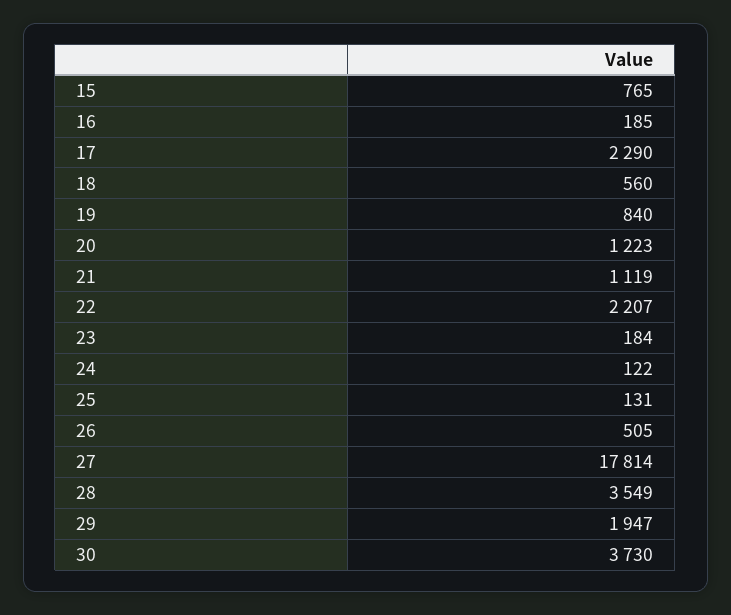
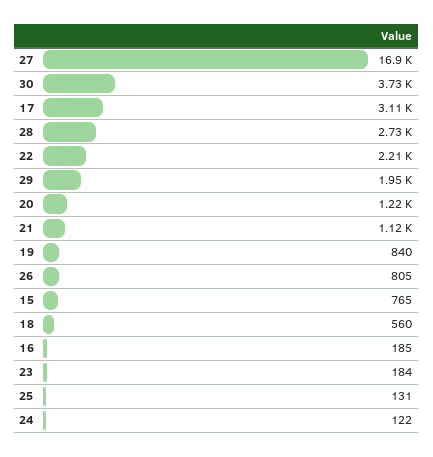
  {
    "15": 765,
    "16": 185,
-   "17": 2290,
+   "17": 3110,
    "18": 560,
    "19": 840,
    "20": 1223,
    "21": 1119,
    "22": 2207,
    "23": 184,
    "24": 122,
    "25": 131,
-   "26": 505,
+   "26": 805,
-   "27": 17814,
+   "27": 16900,
-   "28": 3549,
+   "28": 2730,
    "29": 1947,
    "30": 3730
  }

